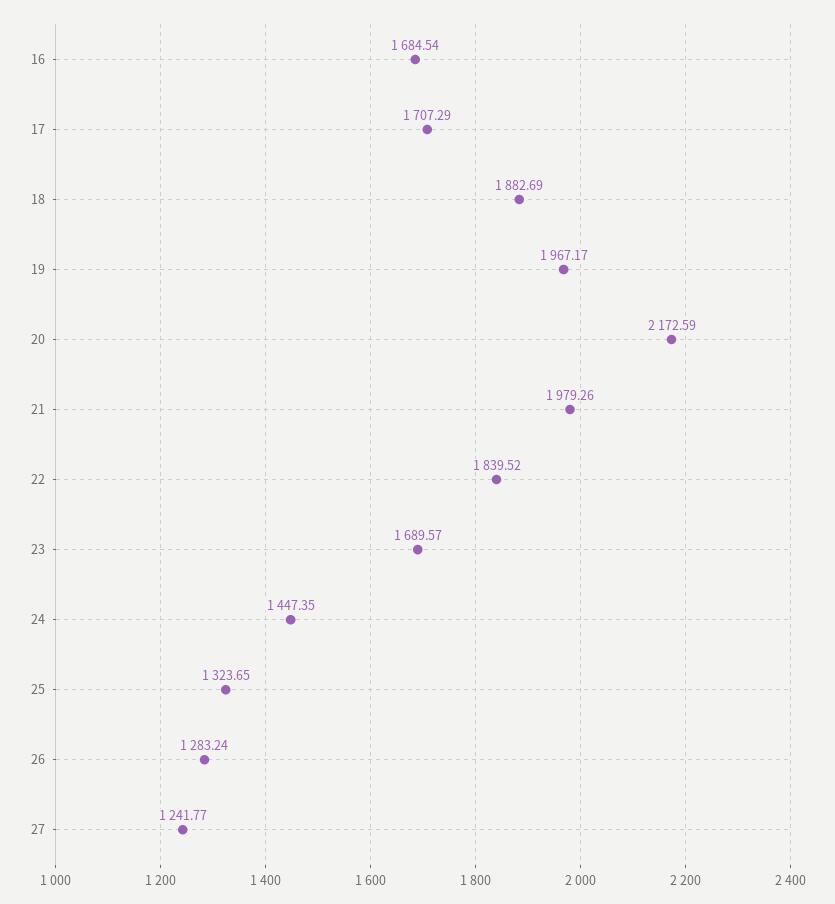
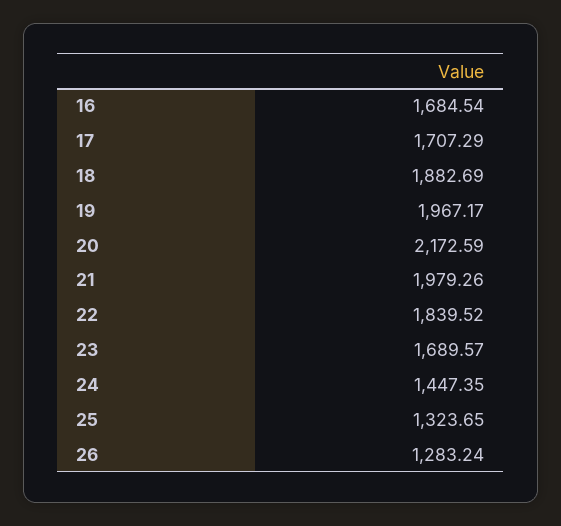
  {
    "16": 1684.54,
    "17": 1707.29,
    "18": 1882.69,
    "19": 1967.17,
    "20": 2172.59,
    "21": 1979.26,
    "22": 1839.52,
    "23": 1689.57,
    "24": 1447.35,
    "25": 1323.65,
-   "26": 1283.24,
+   "26": 1283.24
-   "27": 1241.77
  }

